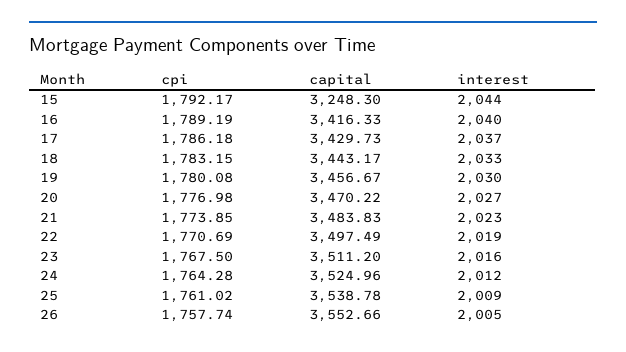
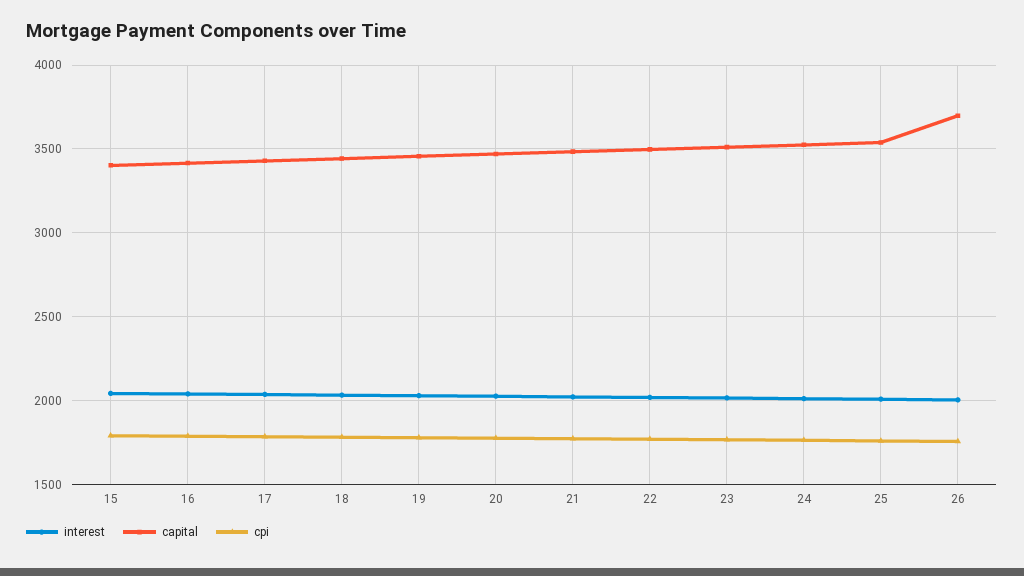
  {
    "cpi": {
      "15": 1792.17,
      "16": 1789.19,
      "17": 1786.18,
      "18": 1783.15,
      "19": 1780.08,
      "20": 1776.98,
      "21": 1773.85,
      "22": 1770.69,
      "23": 1767.5,
      "24": 1764.28,
      "25": 1761.02,
      "26": 1757.74
    },
    "capital": {
-     "15": 3248.3,
+     "15": 3400,
      "16": 3416.33,
      "17": 3429.73,
      "18": 3443.17,
      "19": 3456.67,
      "20": 3470.22,
      "21": 3483.83,
      "22": 3497.49,
      "23": 3511.2,
      "24": 3524.96,
      "25": 3538.78,
-     "26": 3552.66
+     "26": 3700
    },
    "interest": {
      "15": 2044,
      "16": 2040,
      "17": 2037,
      "18": 2033,
      "19": 2030,
      "20": 2027,
      "21": 2023,
      "22": 2019,
      "23": 2016,
      "24": 2012,
      "25": 2009,
      "26": 2005
    }
  }

